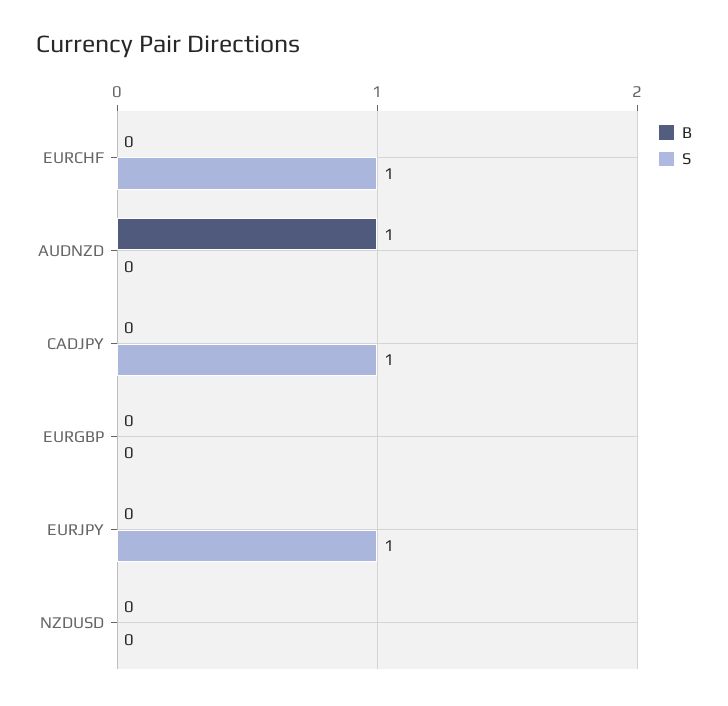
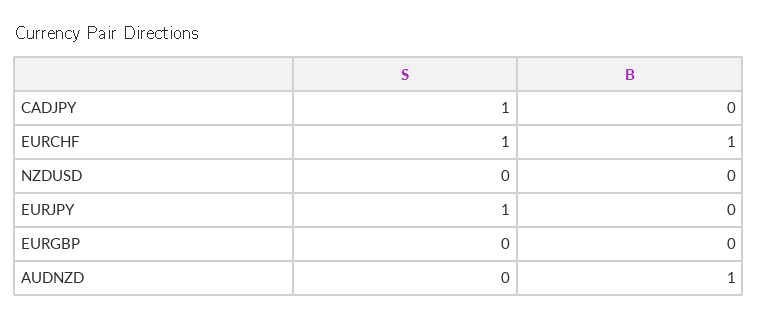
  {
    "B": {
-     "EURCHF": 0,
+     "EURCHF": 1,
      "AUDNZD": 1,
      "CADJPY": 0,
      "EURGBP": 0,
      "EURJPY": 0,
      "NZDUSD": 0
    },
    "S": {
      "EURCHF": 1,
      "AUDNZD": 0,
      "CADJPY": 1,
      "EURGBP": 0,
      "EURJPY": 1,
      "NZDUSD": 0
    }
  }

